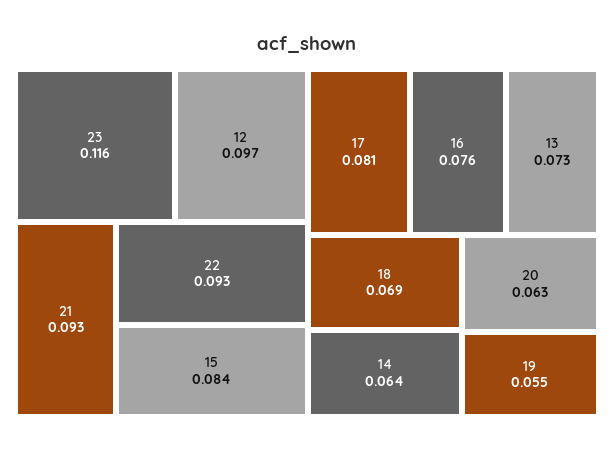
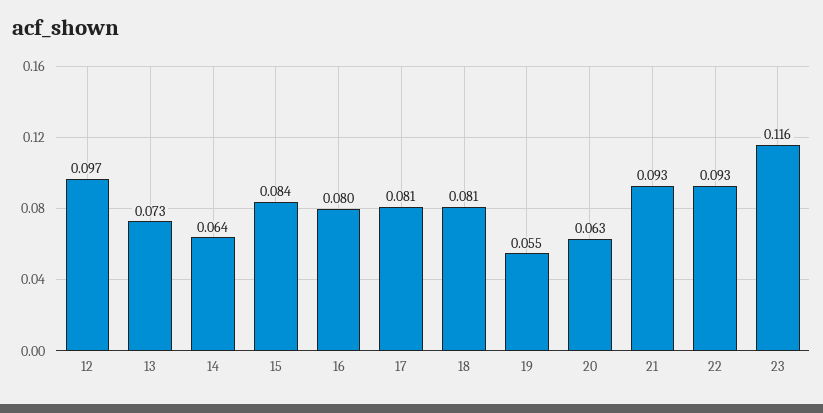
  {
    "23": 0.116,
    "12": 0.097,
    "21": 0.093,
    "22": 0.093,
    "15": 0.084,
    "17": 0.081,
-   "16": 0.076,
+   "16": 0.08,
    "13": 0.073,
-   "18": 0.069,
+   "18": 0.081,
    "14": 0.064,
    "20": 0.063,
    "19": 0.055
  }

